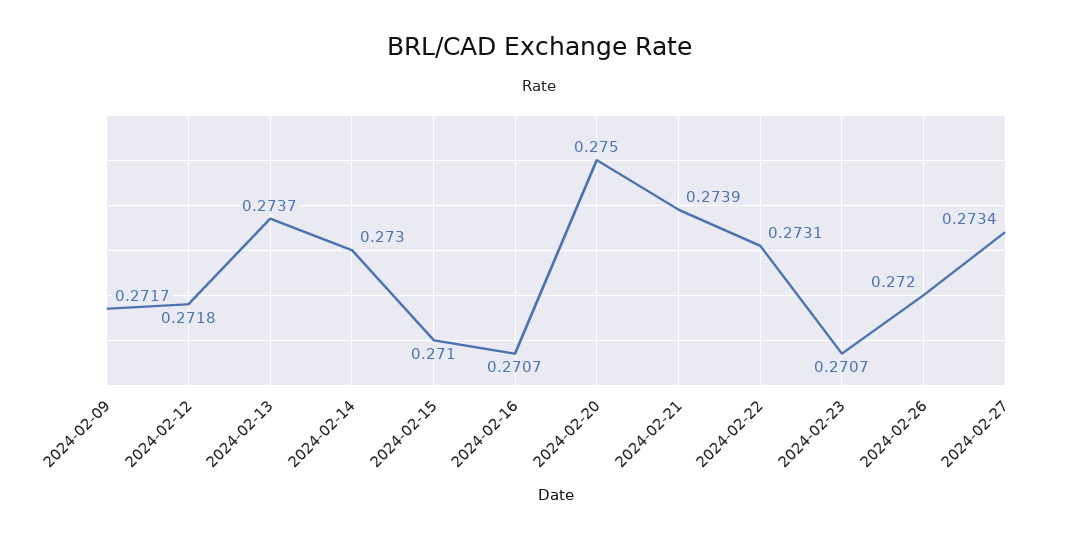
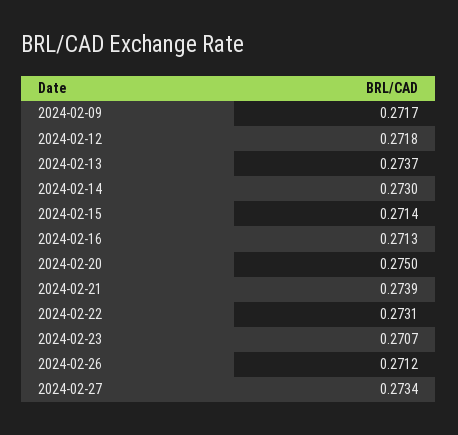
  {
    "2024-02-09": 0.2717,
    "2024-02-12": 0.2718,
    "2024-02-13": 0.2737,
    "2024-02-14": 0.273,
-   "2024-02-15": 0.271,
+   "2024-02-15": 0.2714,
-   "2024-02-16": 0.2707,
+   "2024-02-16": 0.2713,
    "2024-02-20": 0.275,
    "2024-02-21": 0.2739,
    "2024-02-22": 0.2731,
    "2024-02-23": 0.2707,
-   "2024-02-26": 0.272,
+   "2024-02-26": 0.2712,
    "2024-02-27": 0.2734
  }

